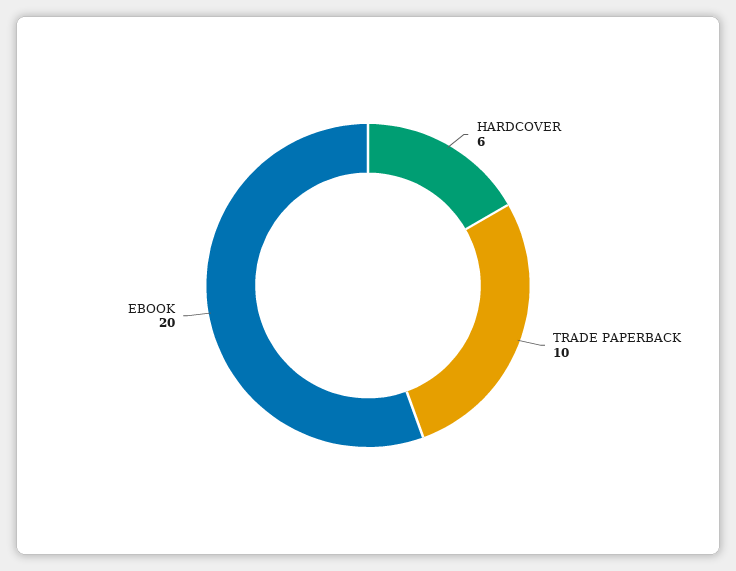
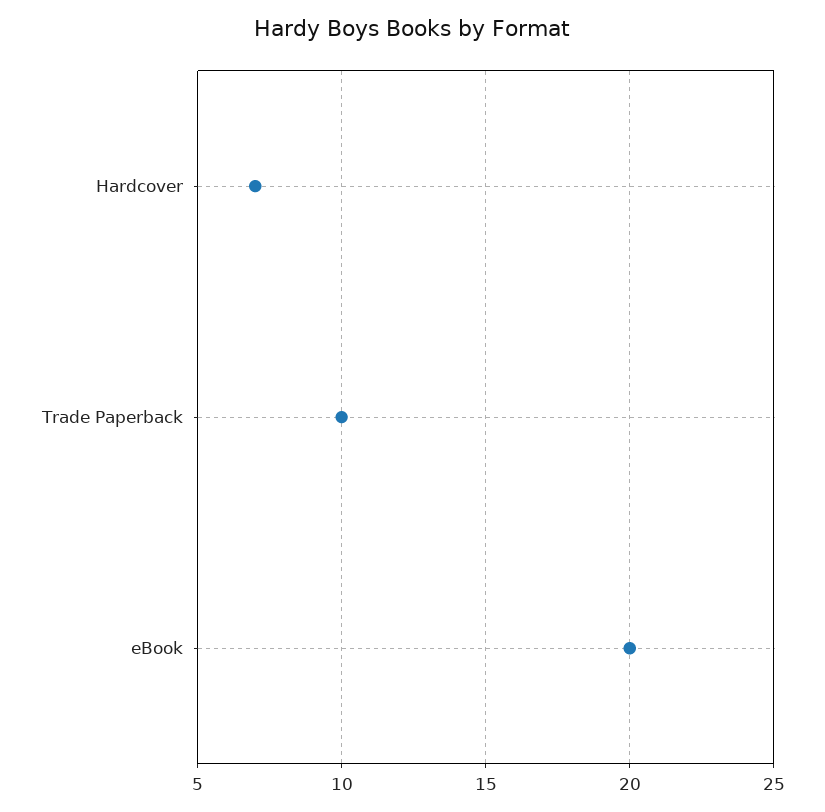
  {
-   "HARDCOVER": 6,
+   "HARDCOVER": 7,
    "TRADE PAPERBACK": 10,
    "EBOOK": 20
  }

